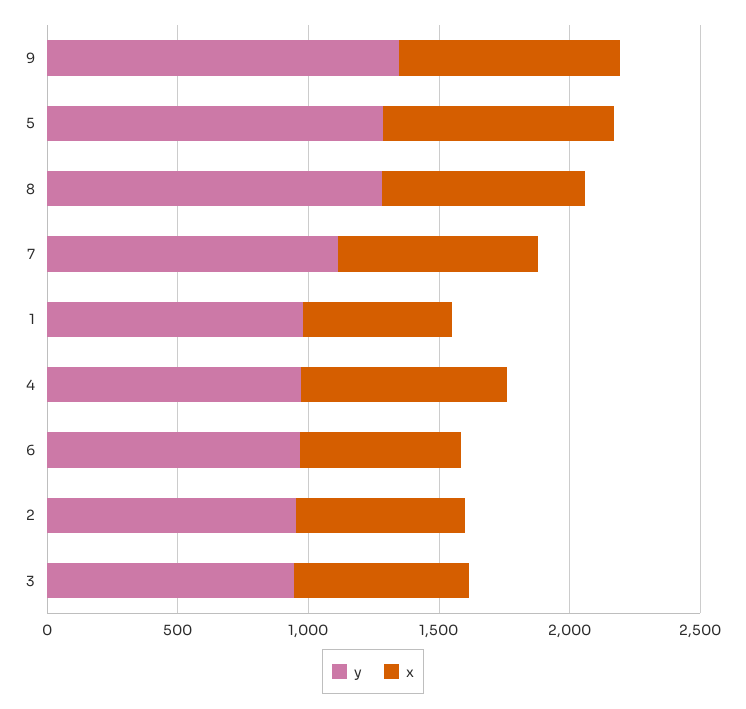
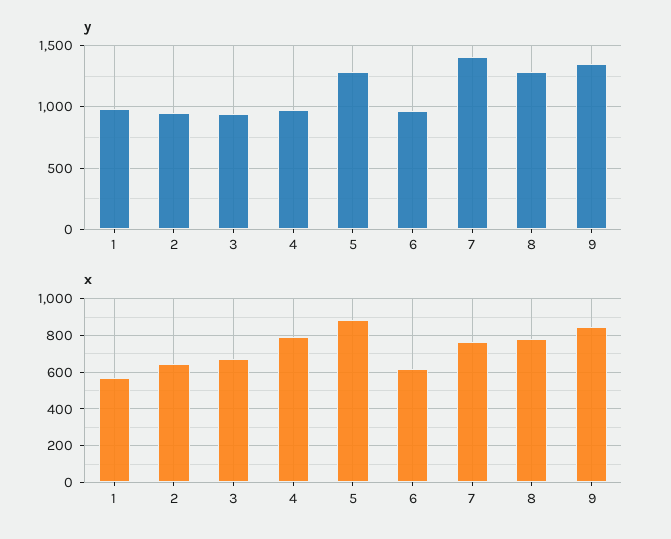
  {
    "y": {
      "9": 1350,
      "5": 1300,
      "8": 1300,
-     "7": 1100,
+     "7": 1400,
      "1": 1000,
      "4": 950,
      "6": 950,
      "2": 950,
      "3": 950
    },
    "x": {
      "9": 850,
      "5": 900,
      "8": 800,
      "7": 750,
      "1": 550,
      "4": 800,
      "6": 600,
      "2": 650,
      "3": 650
    }
  }

